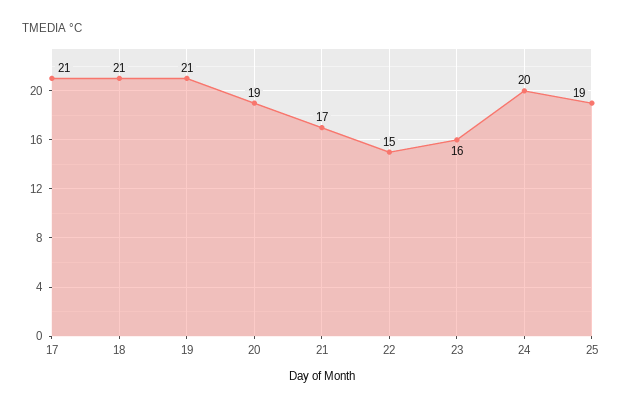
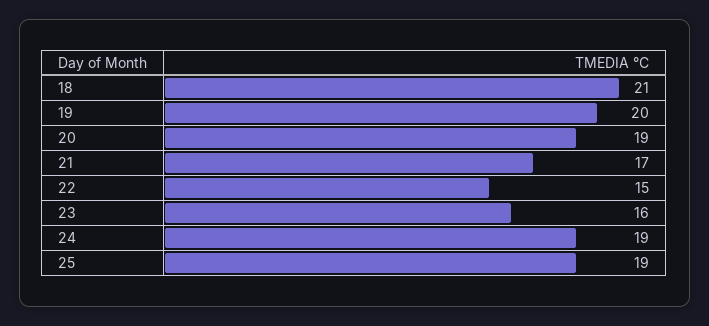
  {
-   "17": 21,
    "18": 21,
-   "19": 21,
+   "19": 20,
    "20": 19,
    "21": 17,
    "22": 15,
    "23": 16,
-   "24": 20,
+   "24": 19,
    "25": 19
  }

